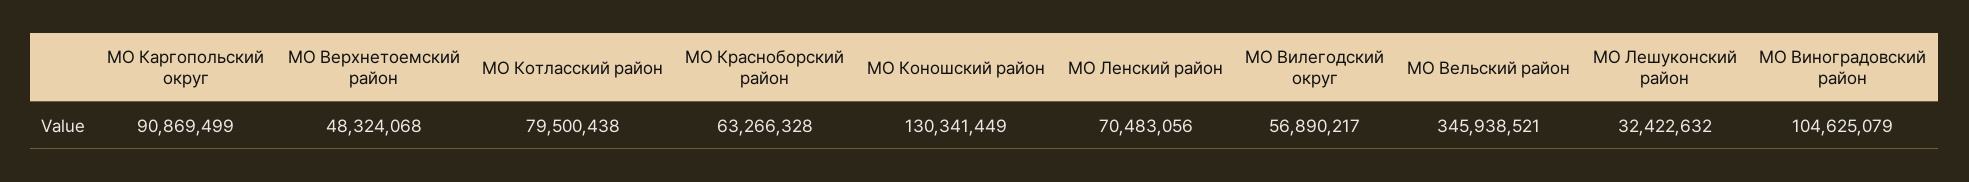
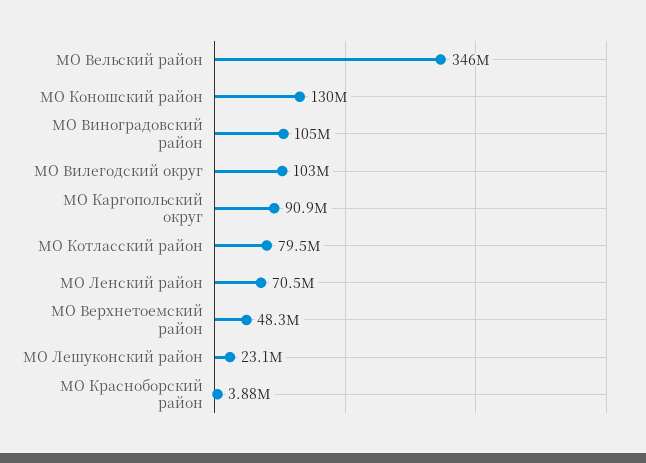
  {
    "МО Каргопольский округ": 90869499,
    "МО Верхнетоемский район": 48324068,
    "МО Котласский район": 79500438,
-   "МО Красноборский район": 63266328,
+   "МО Красноборский район": 3880000,
    "МО Коношский район": 130341449,
    "МО Ленский район": 70483056,
-   "МО Вилегодский округ": 56890217,
+   "МО Вилегодский округ": 103000000,
    "МО Вельский район": 345938521,
-   "МО Лешуконский район": 32422632,
+   "МО Лешуконский район": 23100000,
    "МО Виноградовский район": 104625079
  }

